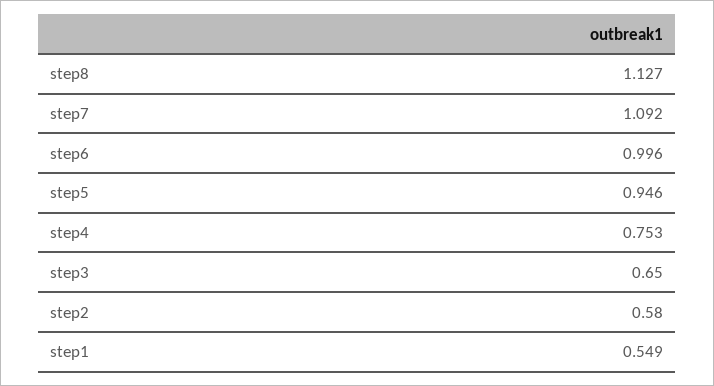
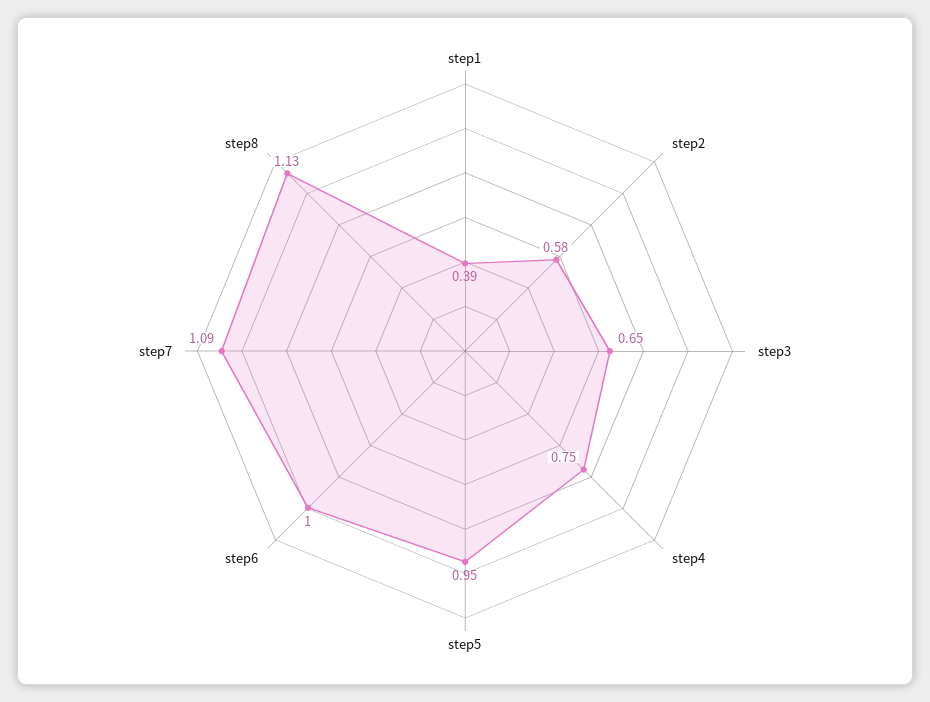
  {
    "step8": 1.127,
    "step7": 1.092,
    "step6": 0.996,
    "step5": 0.946,
    "step4": 0.753,
    "step3": 0.65,
    "step2": 0.58,
-   "step1": 0.549
+   "step1": 0.39
  }

